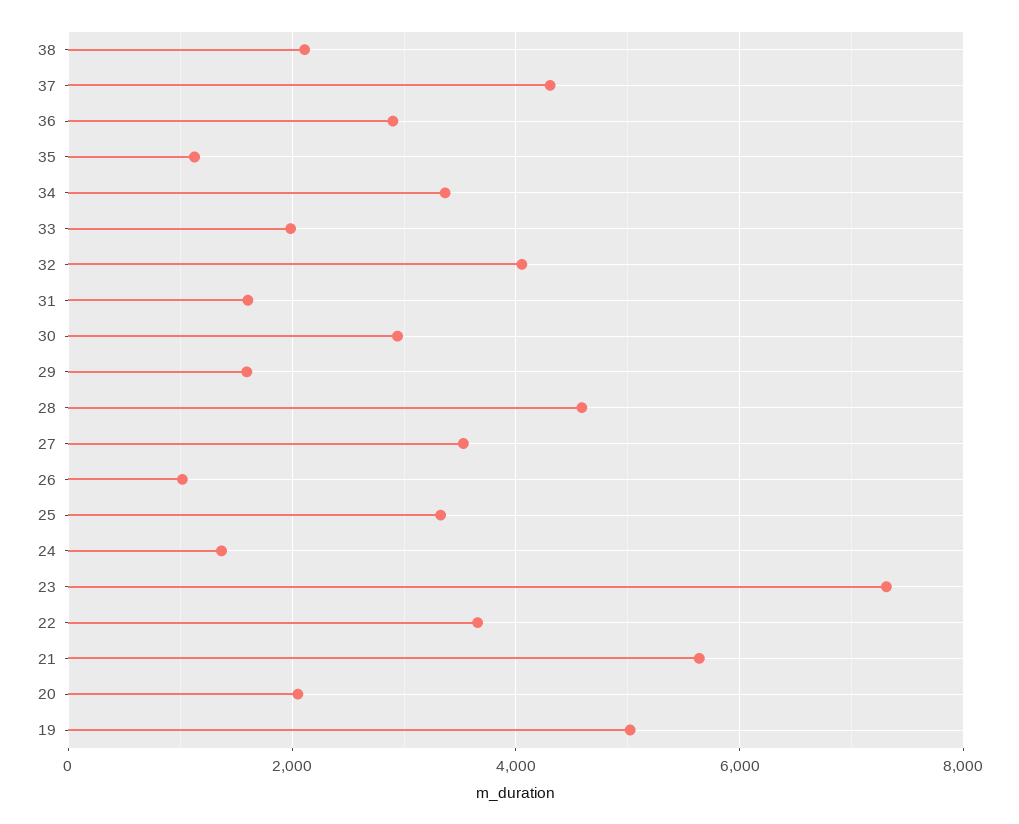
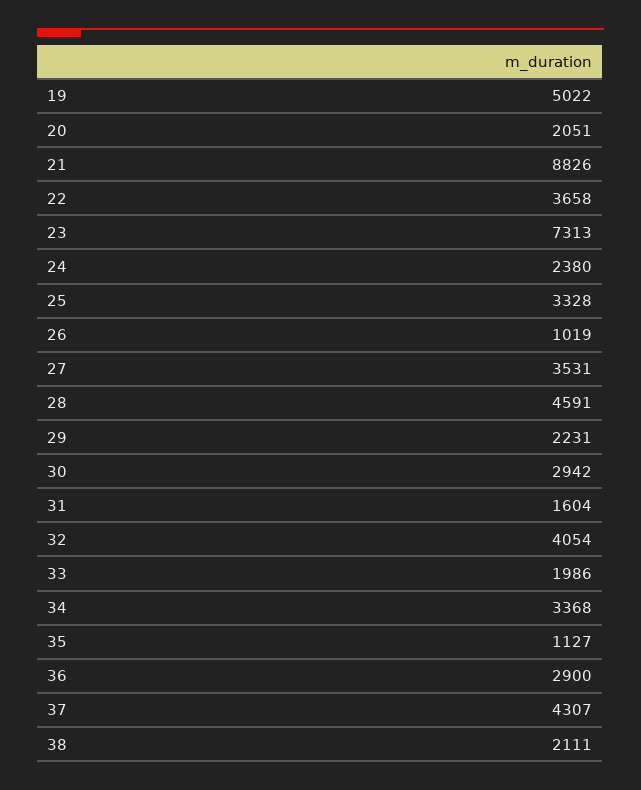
  {
    "38": 2111,
    "37": 4307,
    "36": 2900,
    "35": 1127,
    "34": 3368,
    "33": 1986,
    "32": 4054,
    "31": 1604,
    "30": 2942,
-   "29": 1600,
+   "29": 2231,
    "28": 4591,
    "27": 3531,
    "26": 1019,
    "25": 3328,
-   "24": 1400,
+   "24": 2380,
    "23": 7313,
    "22": 3658,
-   "21": 5600,
+   "21": 8826,
    "20": 2051,
    "19": 5022
  }

